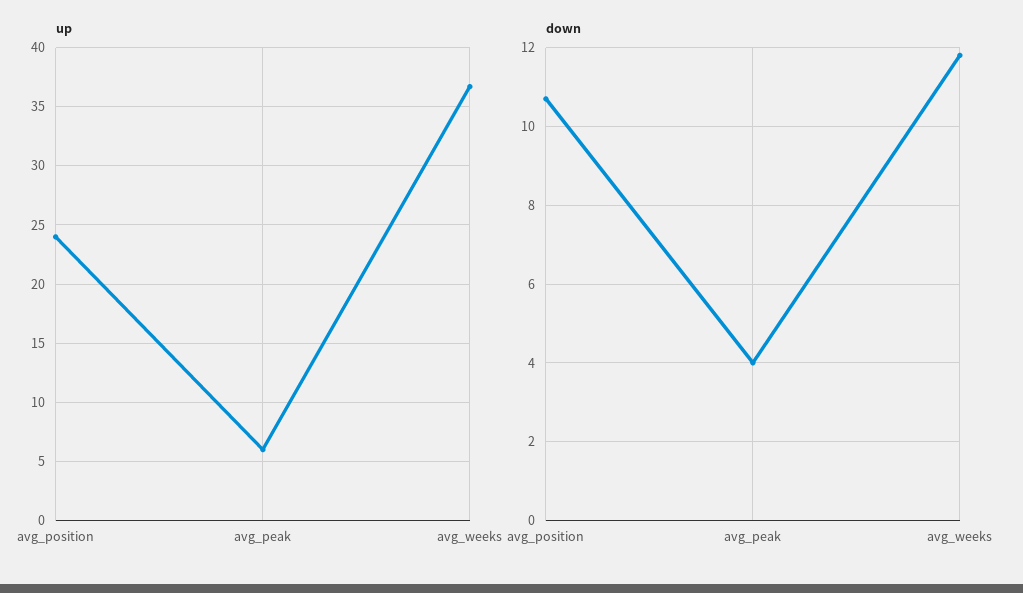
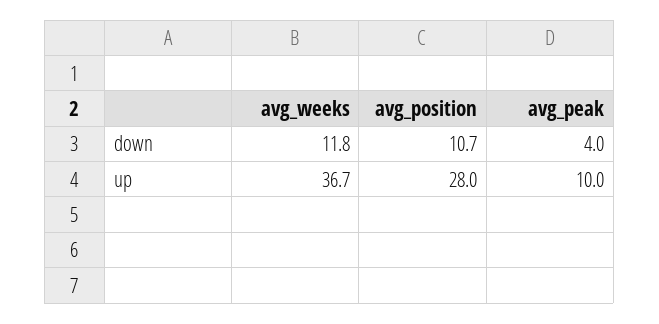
  {
    "up": {
-     "avg_position": 24,
+     "avg_position": 28,
-     "avg_peak": 6,
+     "avg_peak": 10,
      "avg_weeks": 36.7
    },
    "down": {
      "avg_position": 10.7,
      "avg_peak": 4,
      "avg_weeks": 11.8
    }
  }

